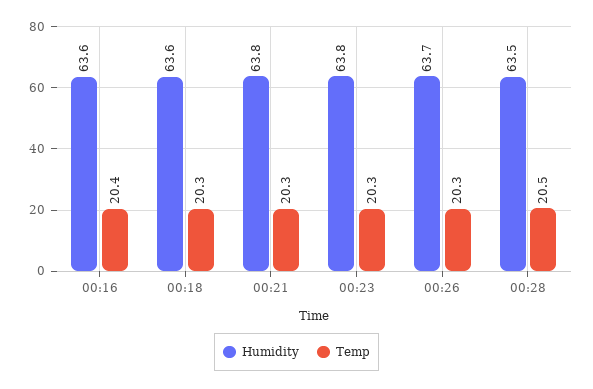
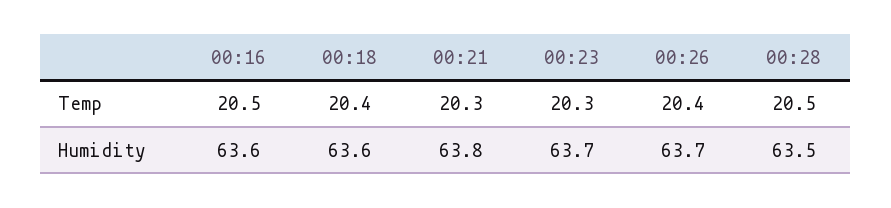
  {
    "Humidity": {
      "00:16": 63.6,
      "00:18": 63.6,
      "00:21": 63.8,
-     "00:23": 63.8,
+     "00:23": 63.7,
      "00:26": 63.7,
      "00:28": 63.5
    },
    "Temp": {
-     "00:16": 20.4,
+     "00:16": 20.5,
-     "00:18": 20.3,
+     "00:18": 20.4,
      "00:21": 20.3,
      "00:23": 20.3,
-     "00:26": 20.3,
+     "00:26": 20.4,
      "00:28": 20.5
    }
  }

